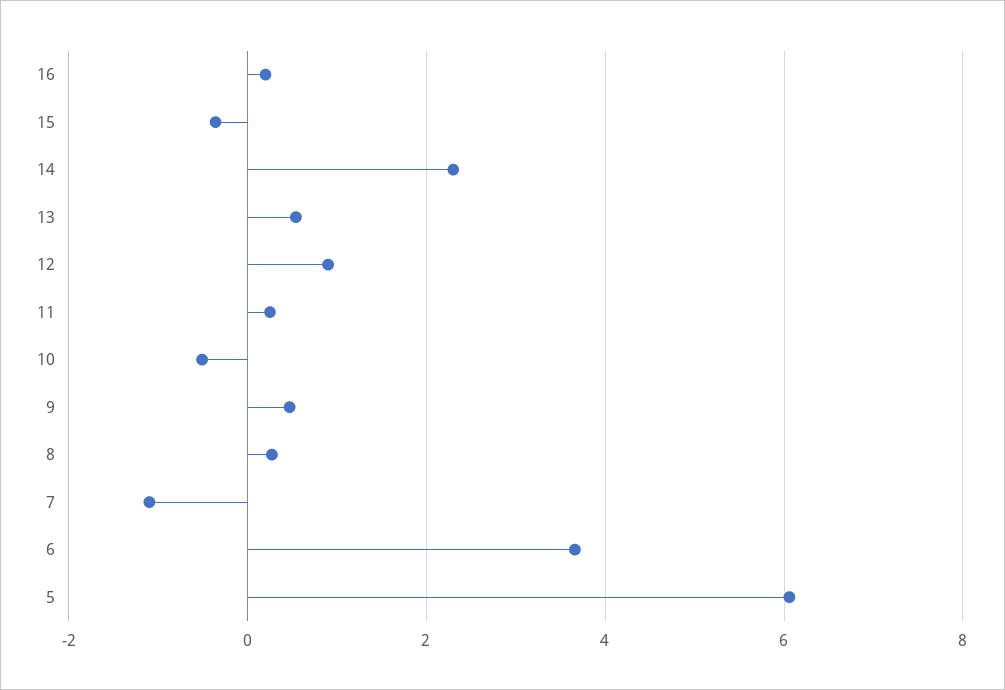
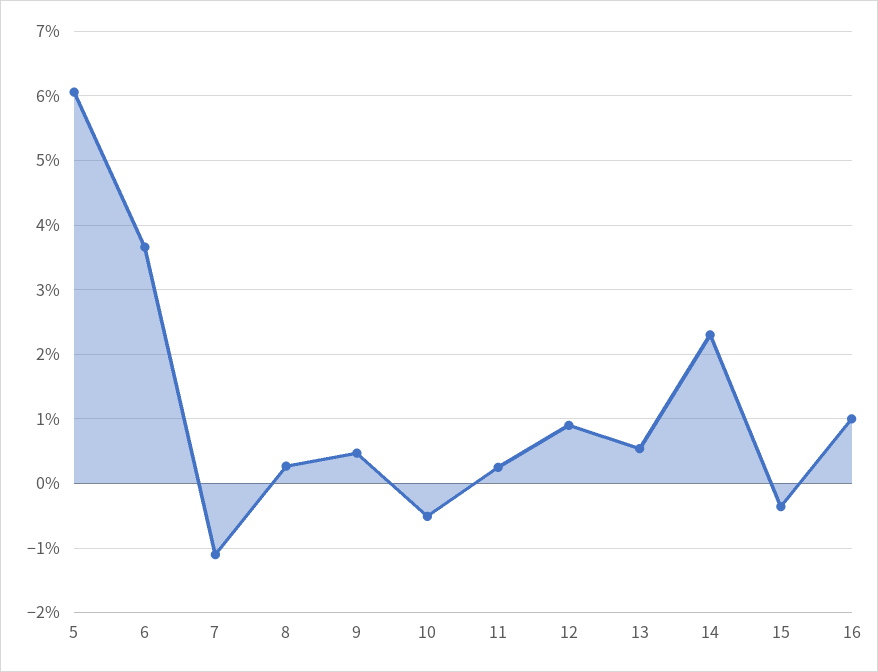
  {
-   "16": 0.2,
+   "16": 1,
    "15": -0.4,
    "14": 2.3,
    "13": 0.5,
    "12": 0.9,
    "11": 0.3,
    "10": -0.5,
    "9": 0.5,
    "8": 0.3,
    "7": -1.1,
    "6": 3.7,
    "5": 6.1
  }

